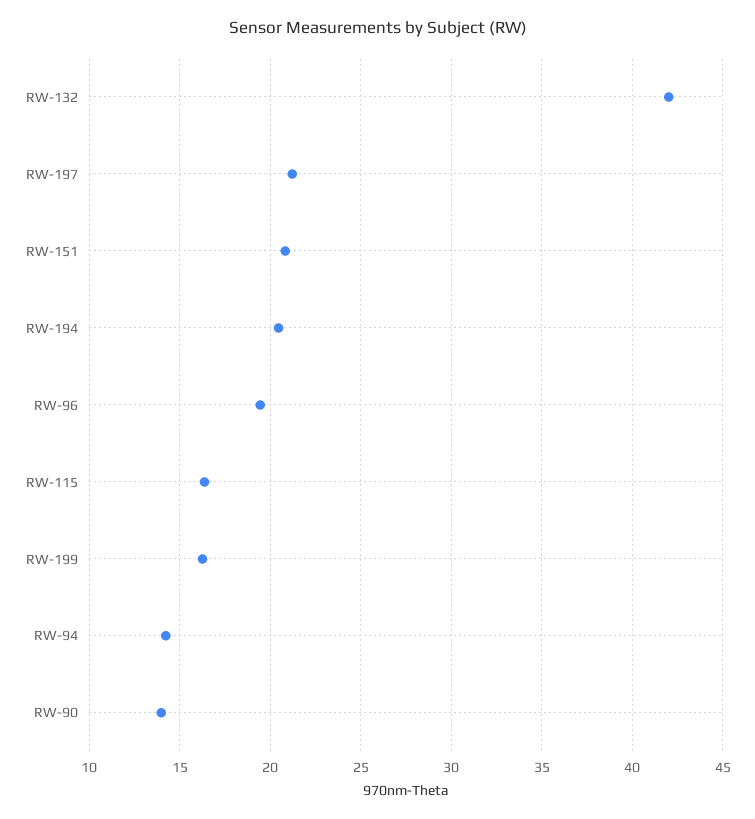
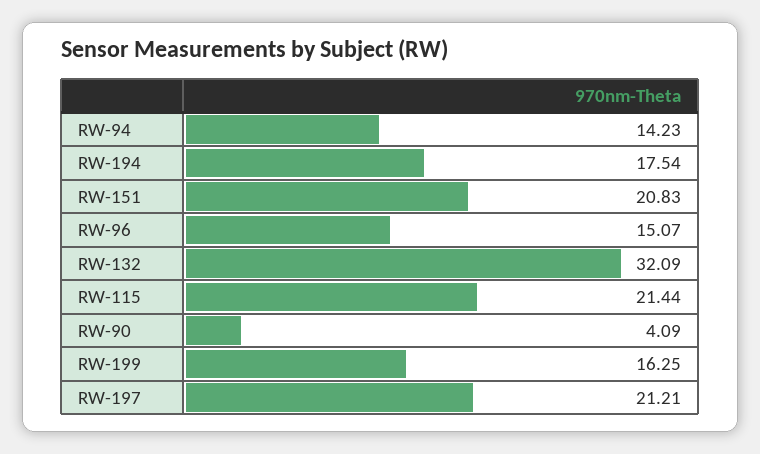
  {
-   "RW-132": 42,
+   "RW-132": 32.09,
    "RW-197": 21.21,
    "RW-151": 20.83,
-   "RW-194": 20.5,
+   "RW-194": 17.54,
-   "RW-96": 19.5,
+   "RW-96": 15.07,
-   "RW-115": 16.5,
+   "RW-115": 21.44,
    "RW-199": 16.25,
    "RW-94": 14.23,
-   "RW-90": 14
+   "RW-90": 4.09
  }

